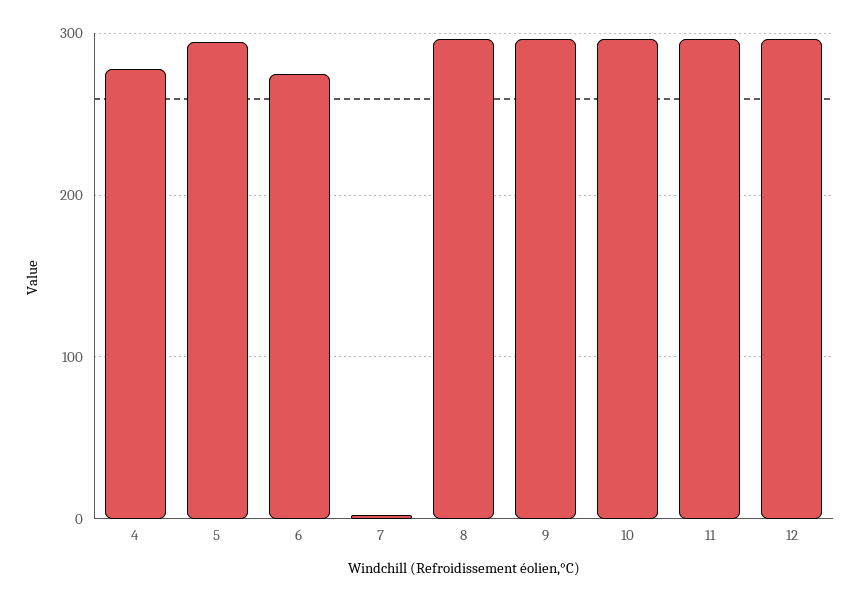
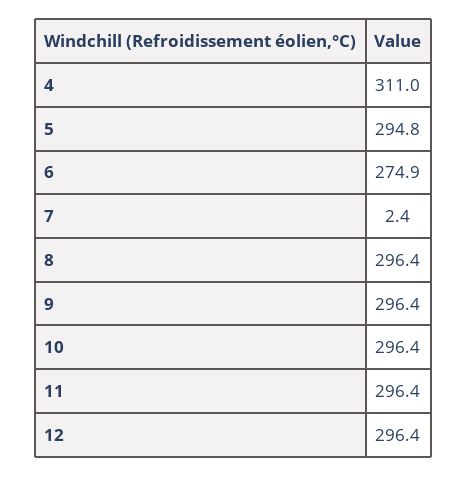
  {
-   "4": 280,
+   "4": 311,
    "5": 294.8,
    "6": 274.9,
    "7": 2.4,
    "8": 296.4,
    "9": 296.4,
    "10": 296.4,
    "11": 296.4,
    "12": 296.4
  }

